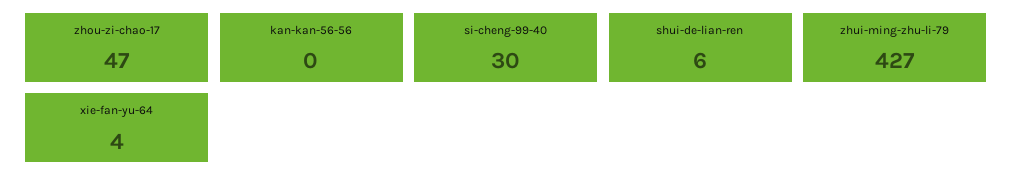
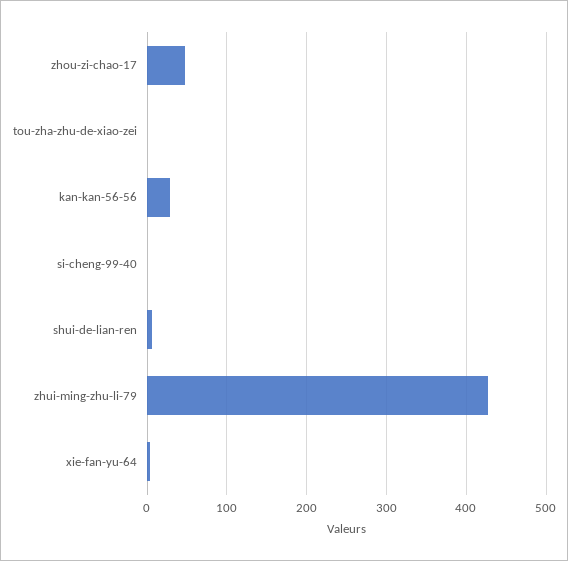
  {
    "zhou-zi-chao-17": 47,
-   "kan-kan-56-56": 0,
+   "kan-kan-56-56": 30,
-   "si-cheng-99-40": 30,
+   "si-cheng-99-40": 0,
    "shui-de-lian-ren": 6,
    "zhui-ming-zhu-li-79": 427,
-   "xie-fan-yu-64": 4
+   "xie-fan-yu-64": 4,
+   "tou-zha-zhu-de-xiao-zei": 0
  }

